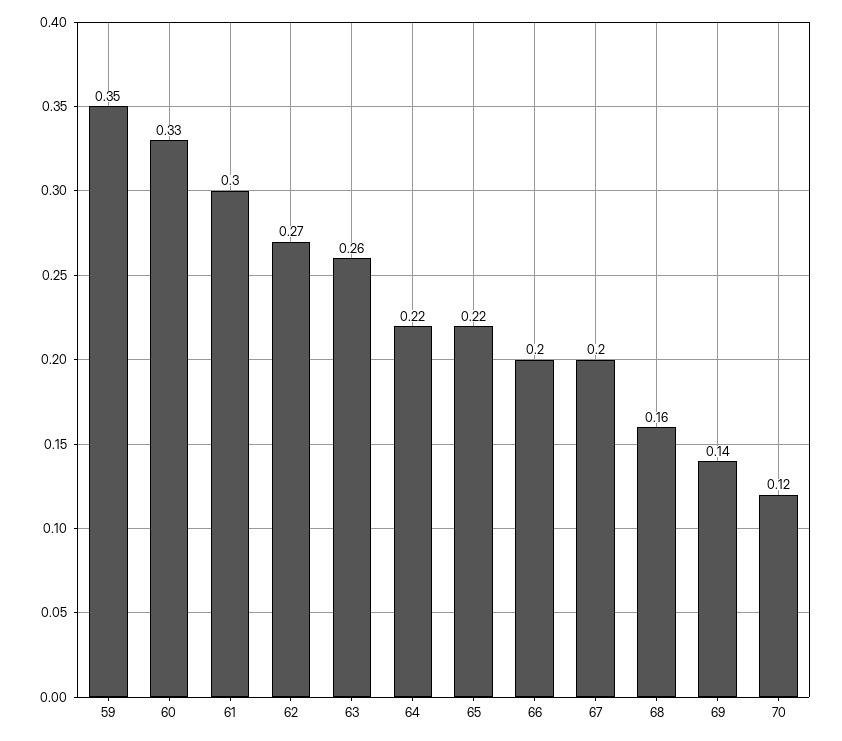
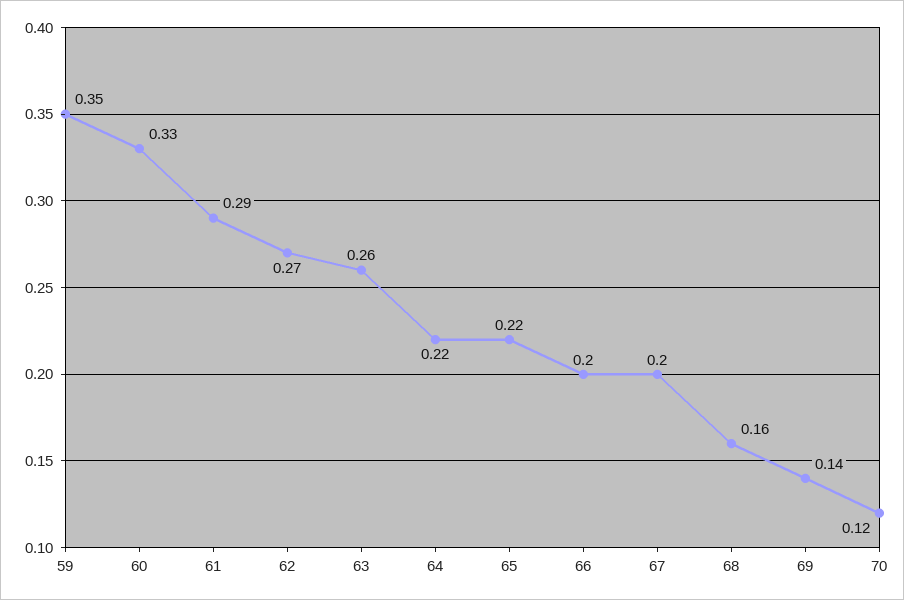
  {
    "59": 0.35,
    "60": 0.33,
-   "61": 0.3,
+   "61": 0.29,
    "62": 0.27,
    "63": 0.26,
    "64": 0.22,
    "65": 0.22,
    "66": 0.2,
    "67": 0.2,
    "68": 0.16,
    "69": 0.14,
    "70": 0.12
  }

